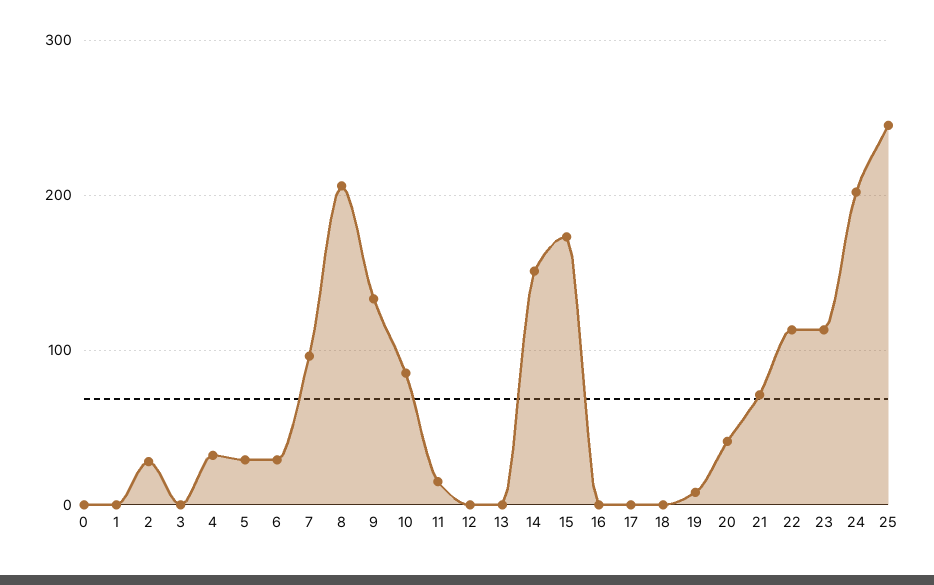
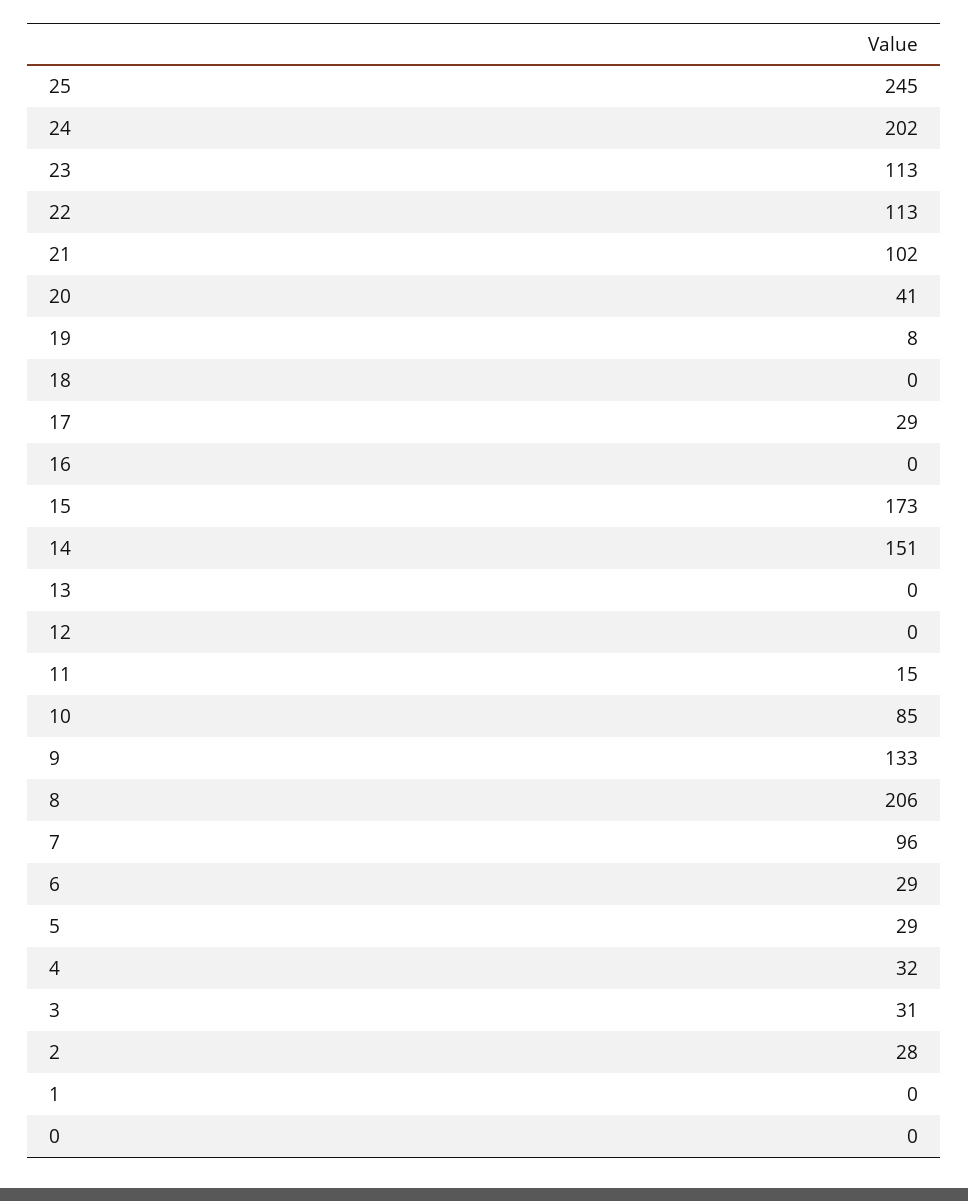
  {
    "0": 0,
    "1": 0,
    "2": 28,
-   "3": 0,
+   "3": 31,
    "4": 32,
    "5": 29,
    "6": 29,
    "7": 96,
    "8": 206,
    "9": 133,
    "10": 85,
    "11": 15,
    "12": 0,
    "13": 0,
    "14": 151,
    "15": 173,
    "16": 0,
-   "17": 0,
+   "17": 29,
    "18": 0,
    "19": 8,
    "20": 41,
-   "21": 70,
+   "21": 102,
    "22": 113,
    "23": 113,
    "24": 202,
    "25": 245
  }

